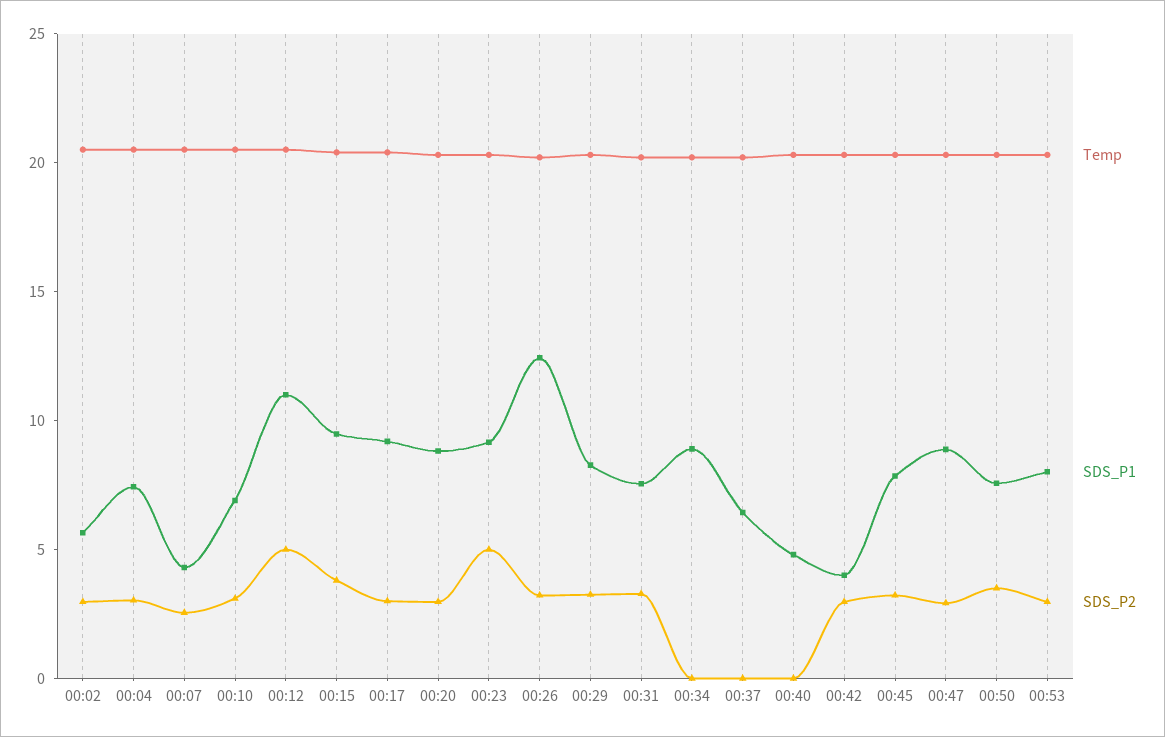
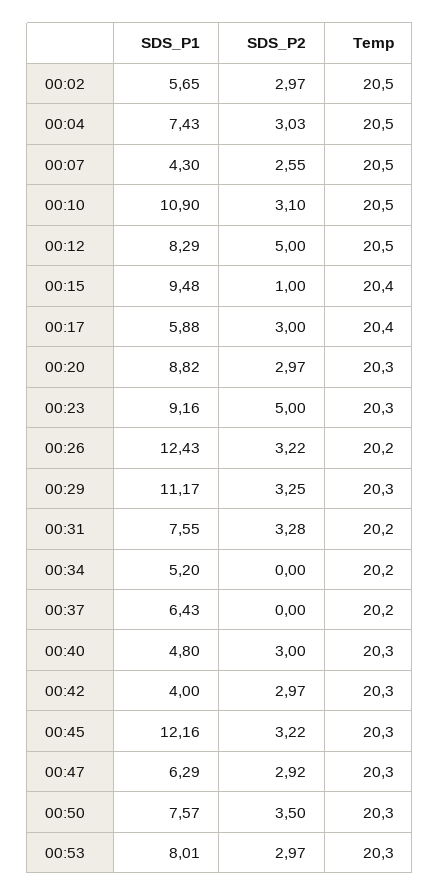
  {
    "Temp": {
      "00:02": 20.5,
      "00:04": 20.5,
      "00:07": 20.5,
      "00:10": 20.5,
      "00:12": 20.5,
      "00:15": 20.4,
      "00:17": 20.4,
      "00:20": 20.3,
      "00:23": 20.3,
      "00:26": 20.2,
      "00:29": 20.3,
      "00:31": 20.2,
      "00:34": 20.2,
      "00:37": 20.2,
      "00:40": 20.3,
      "00:42": 20.3,
      "00:45": 20.3,
      "00:47": 20.3,
      "00:50": 20.3,
      "00:53": 20.3
    },
    "SDS_P1": {
      "00:02": 5.65,
      "00:04": 7.43,
      "00:07": 4.3,
-     "00:10": 7,
+     "00:10": 10.9,
-     "00:12": 11,
+     "00:12": 8.29,
      "00:15": 9.48,
-     "00:17": 9,
+     "00:17": 5.88,
      "00:20": 8.82,
      "00:23": 9.16,
      "00:26": 12.43,
-     "00:29": 8,
+     "00:29": 11.17,
      "00:31": 7.55,
-     "00:34": 9,
+     "00:34": 5.2,
      "00:37": 6.43,
      "00:40": 4.8,
      "00:42": 4,
-     "00:45": 8,
+     "00:45": 12.16,
-     "00:47": 9,
+     "00:47": 6.29,
      "00:50": 7.57,
      "00:53": 8.01
    },
    "SDS_P2": {
      "00:02": 2.97,
      "00:04": 3.03,
      "00:07": 2.55,
      "00:10": 3.1,
      "00:12": 5,
-     "00:15": 4,
+     "00:15": 1,
      "00:17": 3,
      "00:20": 2.97,
      "00:23": 5,
      "00:26": 3.22,
      "00:29": 3.25,
      "00:31": 3.28,
      "00:34": 0,
      "00:37": 0,
-     "00:40": 0,
+     "00:40": 3,
      "00:42": 2.97,
      "00:45": 3.22,
      "00:47": 2.92,
      "00:50": 3.5,
      "00:53": 2.97
    }
  }

